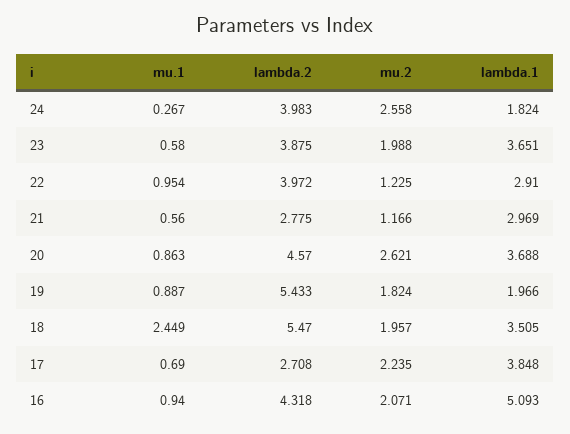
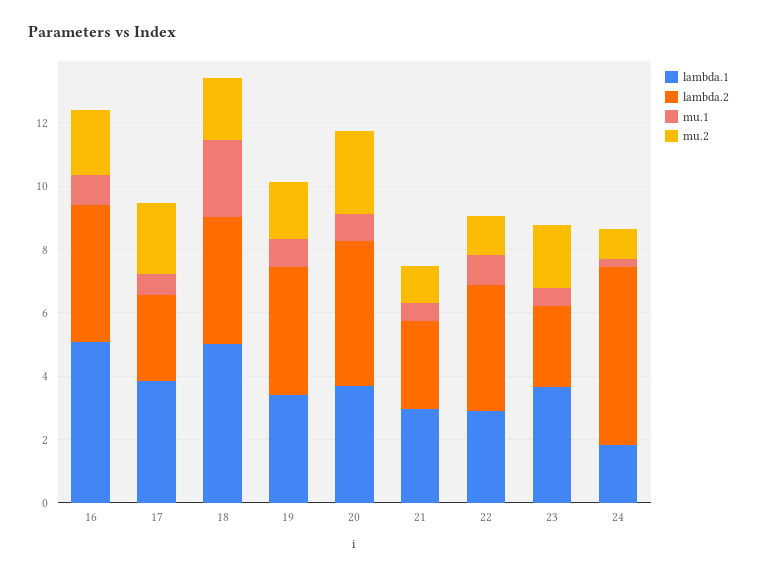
  {
    "mu.1": {
      "24": 0.267,
      "23": 0.58,
      "22": 0.954,
      "21": 0.56,
      "20": 0.863,
      "19": 0.887,
      "18": 2.449,
      "17": 0.69,
      "16": 0.94
    },
    "lambda.2": {
-     "24": 3.983,
+     "24": 5.5,
-     "23": 3.875,
+     "23": 2.5,
      "22": 3.972,
      "21": 2.775,
      "20": 4.57,
-     "19": 5.433,
+     "19": 4,
-     "18": 5.47,
+     "18": 4,
      "17": 2.708,
      "16": 4.318
    },
    "mu.2": {
-     "24": 2.558,
+     "24": 1,
      "23": 1.988,
      "22": 1.225,
      "21": 1.166,
      "20": 2.621,
      "19": 1.824,
      "18": 1.957,
      "17": 2.235,
      "16": 2.071
    },
    "lambda.1": {
      "24": 1.824,
      "23": 3.651,
      "22": 2.91,
      "21": 2.969,
      "20": 3.688,
-     "19": 1.966,
+     "19": 3.5,
-     "18": 3.505,
+     "18": 5,
      "17": 3.848,
      "16": 5.093
    }
  }

